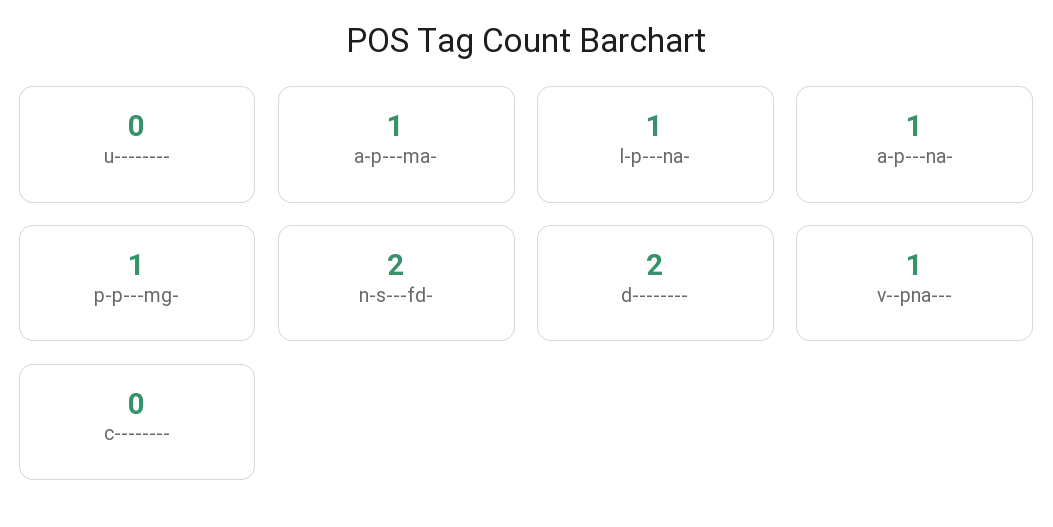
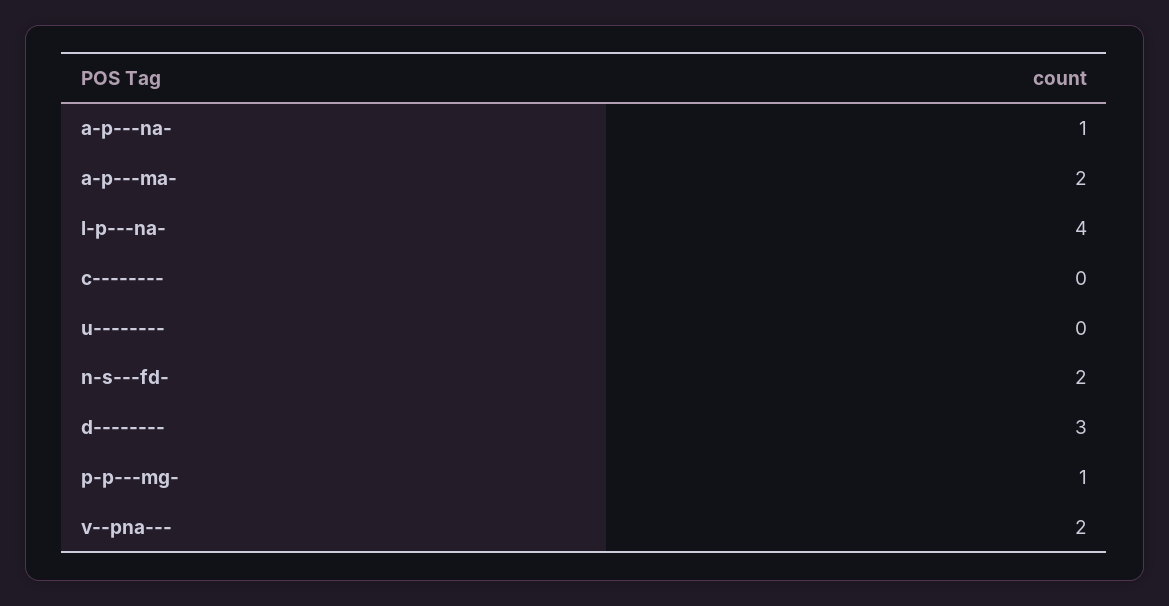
  {
    "u--------": 0,
-   "a-p---ma-": 1,
+   "a-p---ma-": 2,
-   "l-p---na-": 1,
+   "l-p---na-": 4,
    "a-p---na-": 1,
    "p-p---mg-": 1,
    "n-s---fd-": 2,
-   "d--------": 2,
+   "d--------": 3,
-   "v--pna---": 1,
+   "v--pna---": 2,
    "c--------": 0
  }

